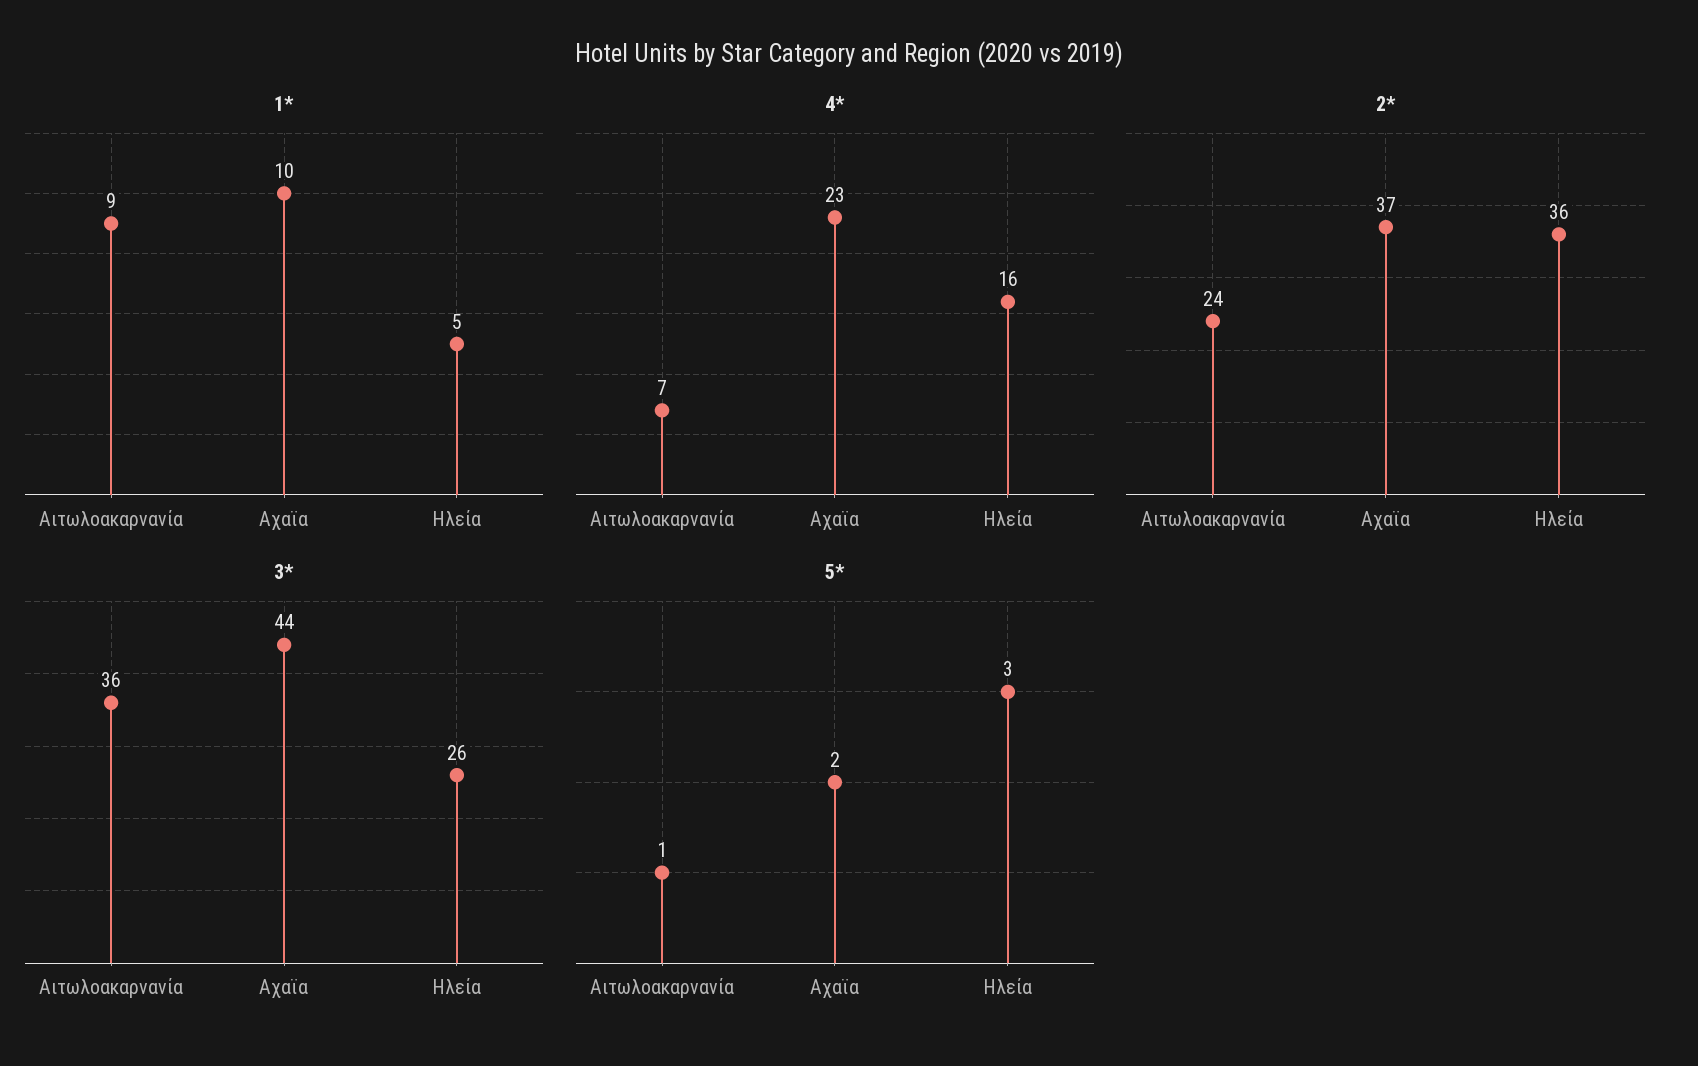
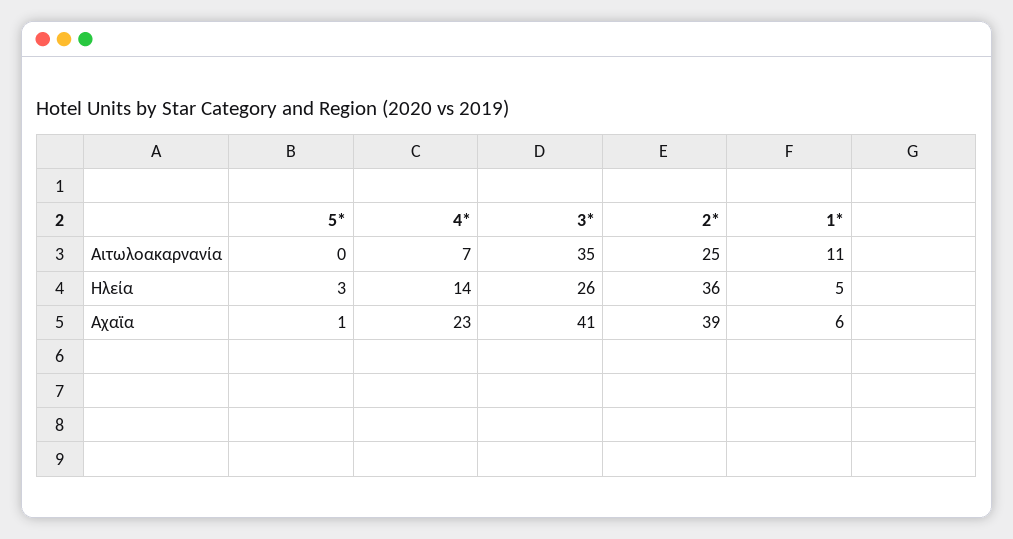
  {
    "1*": {
-     "Αιτωλοακαρνανία": 9,
+     "Αιτωλοακαρνανία": 11,
-     "Αχαϊα": 10,
+     "Αχαϊα": 6,
      "Ηλεία": 5
    },
    "4*": {
      "Αιτωλοακαρνανία": 7,
      "Αχαϊα": 23,
-     "Ηλεία": 16
+     "Ηλεία": 14
    },
    "2*": {
-     "Αιτωλοακαρνανία": 24,
+     "Αιτωλοακαρνανία": 25,
-     "Αχαϊα": 37,
+     "Αχαϊα": 39,
      "Ηλεία": 36
    },
    "3*": {
-     "Αιτωλοακαρνανία": 36,
+     "Αιτωλοακαρνανία": 35,
-     "Αχαϊα": 44,
+     "Αχαϊα": 41,
      "Ηλεία": 26
    },
    "5*": {
-     "Αιτωλοακαρνανία": 1,
+     "Αιτωλοακαρνανία": 0,
-     "Αχαϊα": 2,
+     "Αχαϊα": 1,
      "Ηλεία": 3
    }
  }

